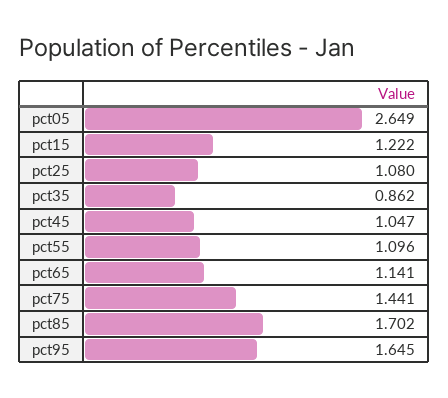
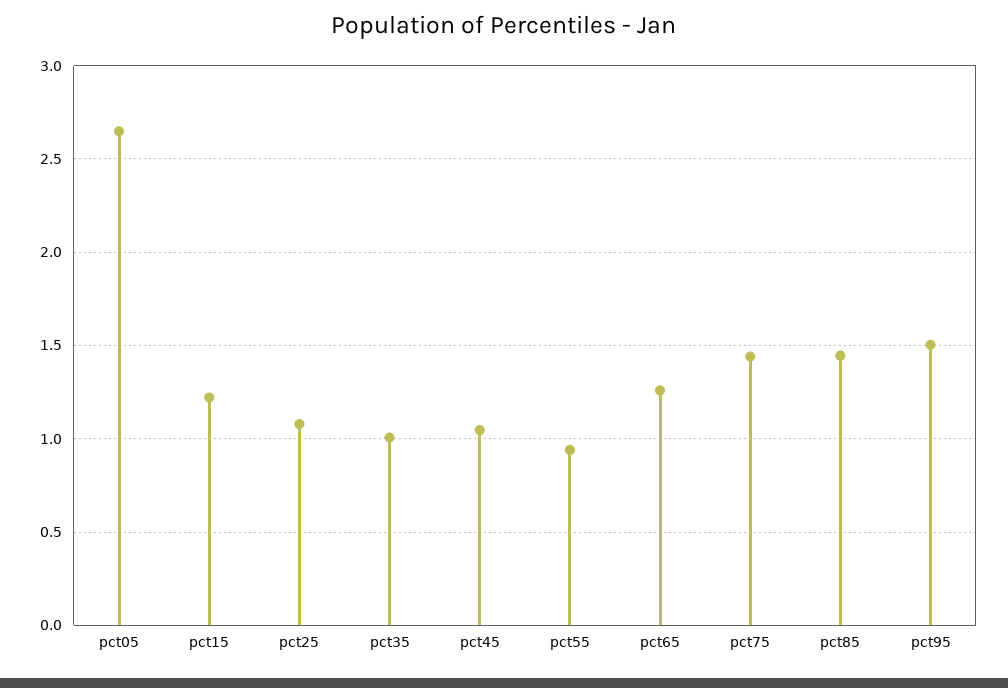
  {
    "pct05": 2.649,
    "pct15": 1.222,
    "pct25": 1.08,
-   "pct35": 0.862,
+   "pct35": 1,
    "pct45": 1.047,
-   "pct55": 1.096,
+   "pct55": 0.95,
-   "pct65": 1.141,
+   "pct65": 1.25,
    "pct75": 1.441,
-   "pct85": 1.702,
+   "pct85": 1.45,
-   "pct95": 1.645
+   "pct95": 1.5
  }

